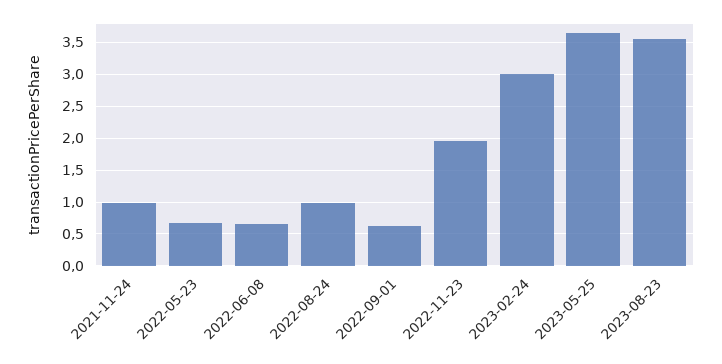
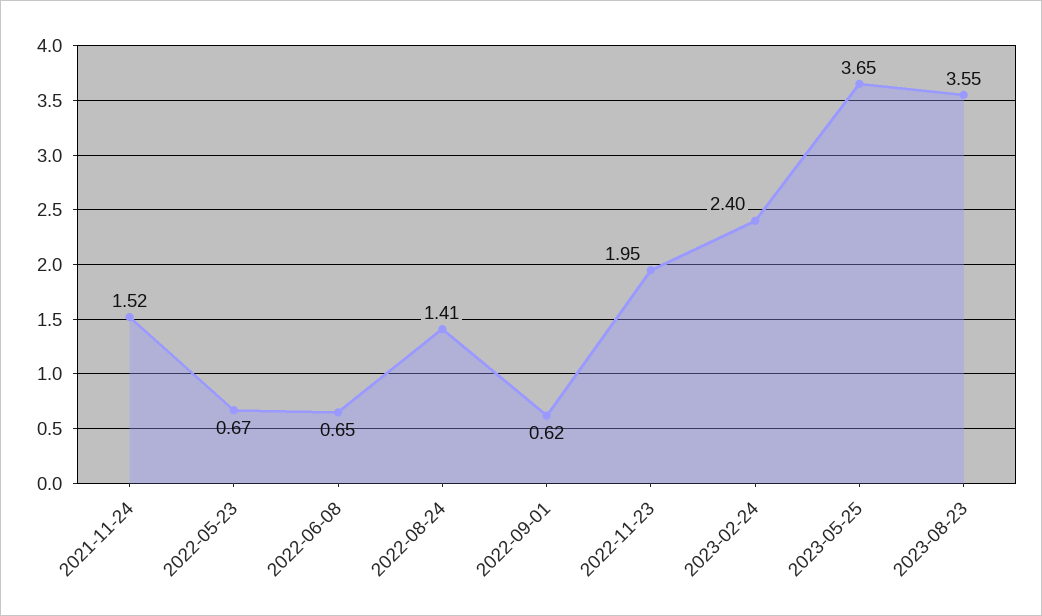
  {
-   "2021-11-24": 1,
+   "2021-11-24": 1.52,
    "2022-05-23": 0.67,
    "2022-06-08": 0.65,
-   "2022-08-24": 1,
+   "2022-08-24": 1.41,
    "2022-09-01": 0.62,
    "2022-11-23": 1.95,
-   "2023-02-24": 3,
+   "2023-02-24": 2.4,
    "2023-05-25": 3.65,
    "2023-08-23": 3.55
  }

